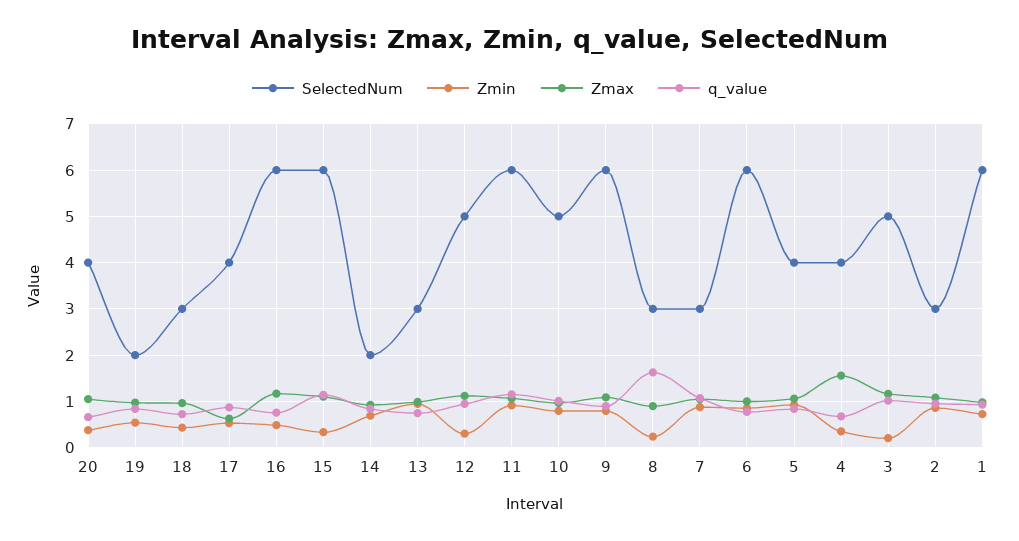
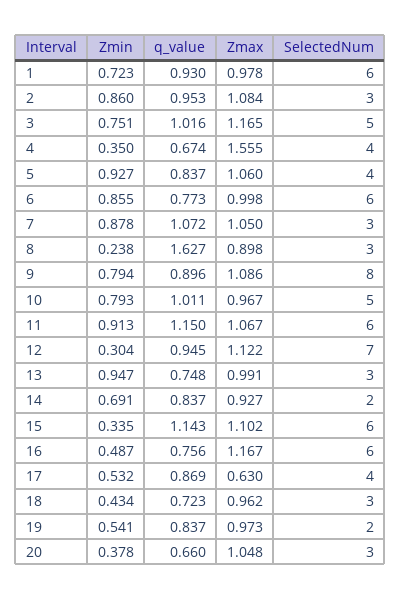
  {
    "SelectedNum": {
-     "20": 4,
+     "20": 3,
      "19": 2,
      "18": 3,
      "17": 4,
      "16": 6,
      "15": 6,
      "14": 2,
      "13": 3,
-     "12": 5,
+     "12": 7,
      "11": 6,
      "10": 5,
-     "9": 6,
+     "9": 8,
      "8": 3,
      "7": 3,
      "6": 6,
      "5": 4,
      "4": 4,
      "3": 5,
      "2": 3,
      "1": 6
    },
    "Zmin": {
      "20": 0.378,
      "19": 0.541,
      "18": 0.434,
      "17": 0.532,
      "16": 0.487,
      "15": 0.335,
      "14": 0.691,
      "13": 0.947,
      "12": 0.304,
      "11": 0.913,
      "10": 0.793,
      "9": 0.794,
      "8": 0.238,
      "7": 0.878,
      "6": 0.855,
      "5": 0.927,
      "4": 0.35,
-     "3": 0.2,
+     "3": 0.751,
      "2": 0.86,
      "1": 0.723
    },
    "Zmax": {
      "20": 1.048,
      "19": 0.973,
      "18": 0.962,
      "17": 0.63,
      "16": 1.167,
      "15": 1.102,
      "14": 0.927,
      "13": 0.991,
      "12": 1.122,
      "11": 1.067,
      "10": 0.967,
      "9": 1.086,
      "8": 0.898,
      "7": 1.05,
      "6": 0.998,
      "5": 1.06,
      "4": 1.555,
      "3": 1.165,
      "2": 1.084,
      "1": 0.978
    },
    "q_value": {
      "20": 0.66,
      "19": 0.837,
      "18": 0.723,
      "17": 0.869,
      "16": 0.756,
      "15": 1.143,
      "14": 0.837,
      "13": 0.748,
      "12": 0.945,
      "11": 1.15,
      "10": 1.011,
      "9": 0.896,
      "8": 1.627,
      "7": 1.072,
      "6": 0.773,
      "5": 0.837,
      "4": 0.674,
      "3": 1.016,
      "2": 0.953,
      "1": 0.93
    }
  }

